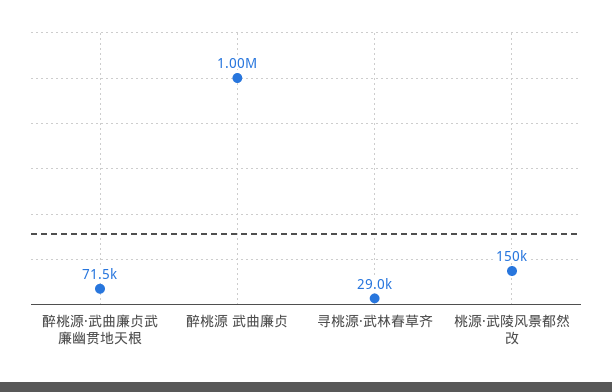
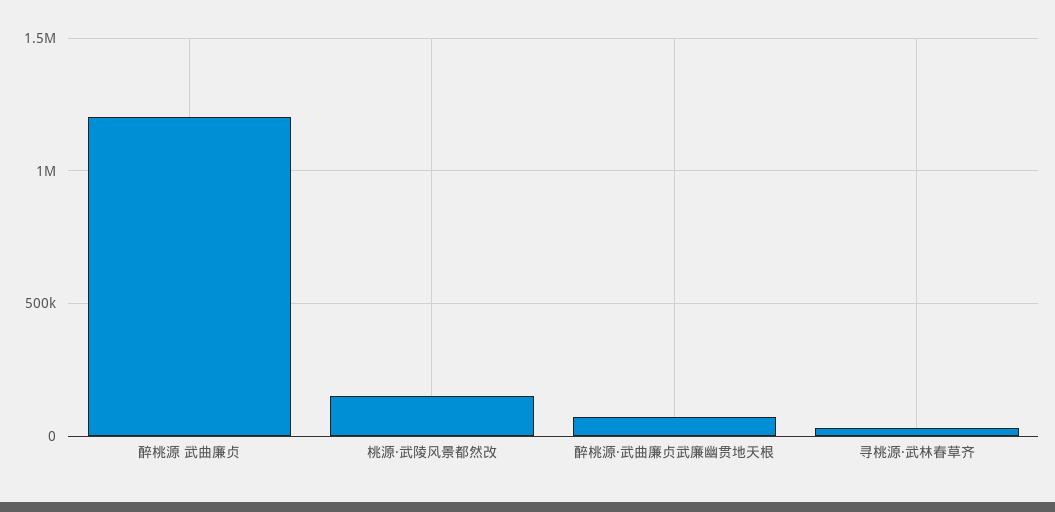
  {
    "醉桃源·武曲廉贞武廉幽贯地天根": 71500,
-   "醉桃源 武曲廉贞": 1000000,
+   "醉桃源 武曲廉贞": 1200000,
    "寻桃源·武林春草齐": 29000,
    "桃源·武陵风景都然改": 150000
  }

